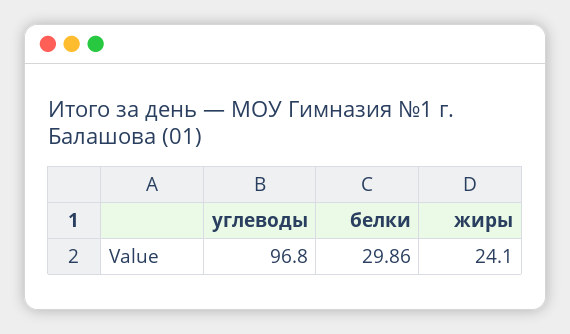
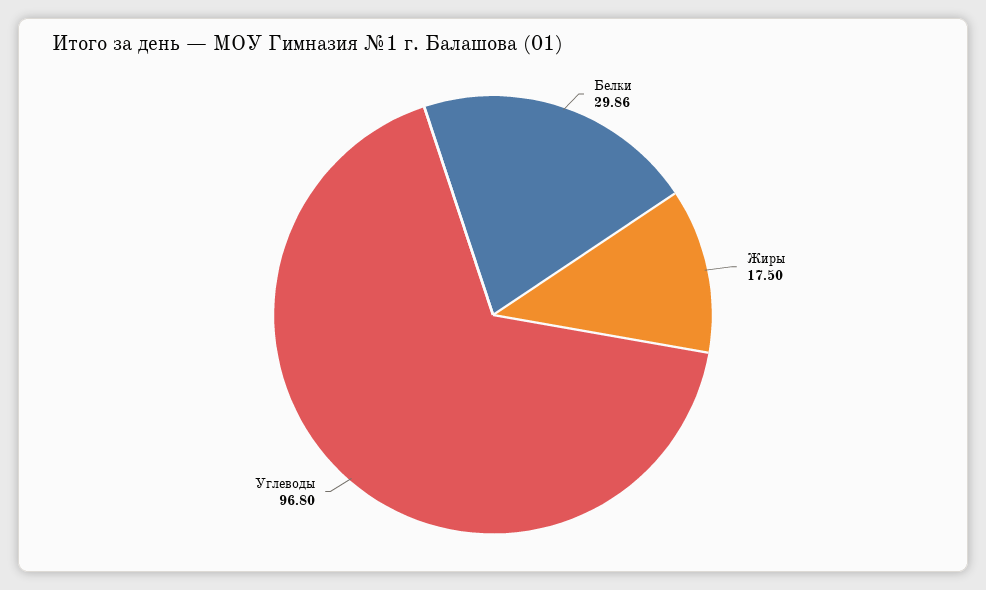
  {
    "углеводы": 96.8,
    "белки": 29.86,
-   "жиры": 24.1
+   "жиры": 17.5
  }

